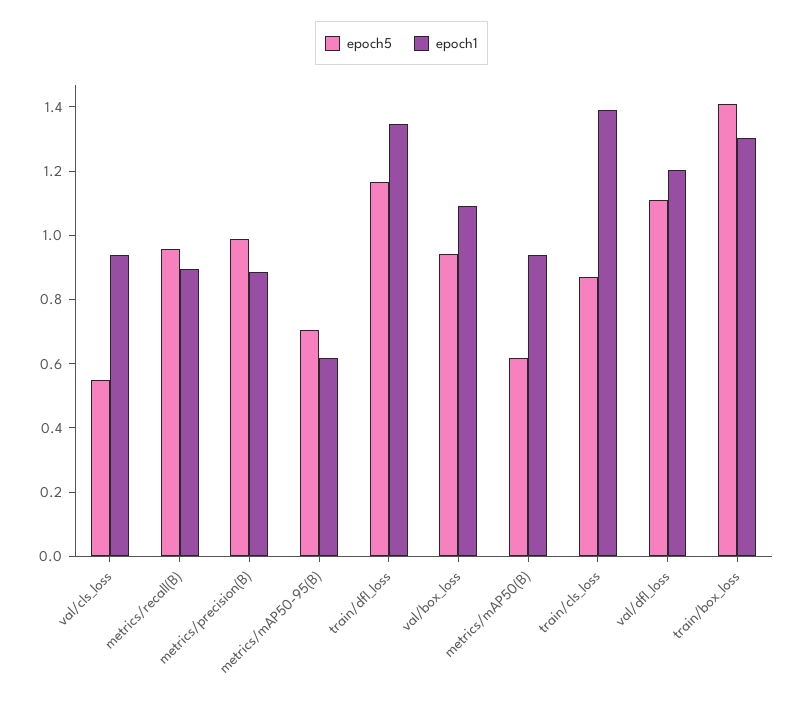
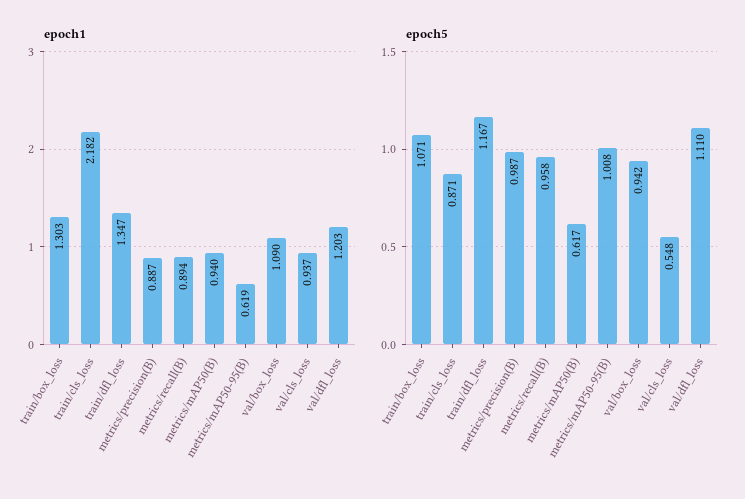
  {
    "epoch5": {
      "val/cls_loss": 0.548,
      "metrics/recall(B)": 0.958,
      "metrics/precision(B)": 0.987,
-     "metrics/mAP50-95(B)": 0.7,
+     "metrics/mAP50-95(B)": 1.008,
      "train/dfl_loss": 1.167,
      "val/box_loss": 0.942,
      "metrics/mAP50(B)": 0.617,
      "train/cls_loss": 0.871,
      "val/dfl_loss": 1.11,
-     "train/box_loss": 1.4
+     "train/box_loss": 1.071
    },
    "epoch1": {
      "val/cls_loss": 0.937,
      "metrics/recall(B)": 0.894,
      "metrics/precision(B)": 0.887,
      "metrics/mAP50-95(B)": 0.619,
      "train/dfl_loss": 1.347,
      "val/box_loss": 1.09,
      "metrics/mAP50(B)": 0.94,
-     "train/cls_loss": 1.4,
+     "train/cls_loss": 2.182,
      "val/dfl_loss": 1.203,
      "train/box_loss": 1.303
    }
  }

